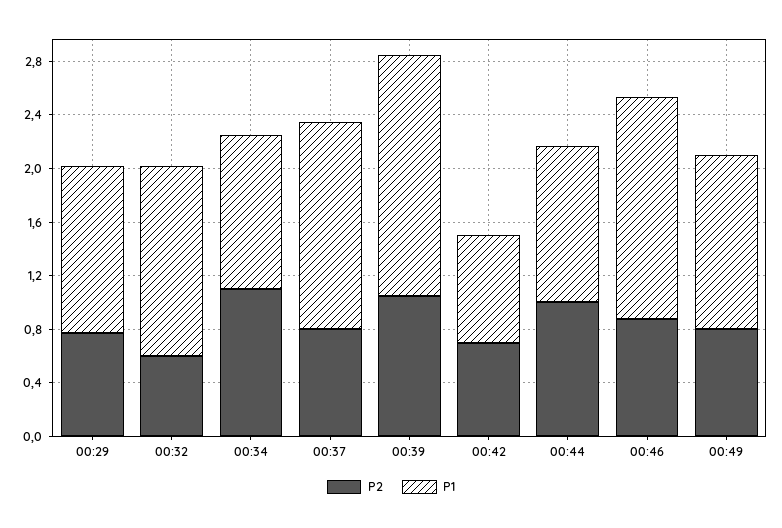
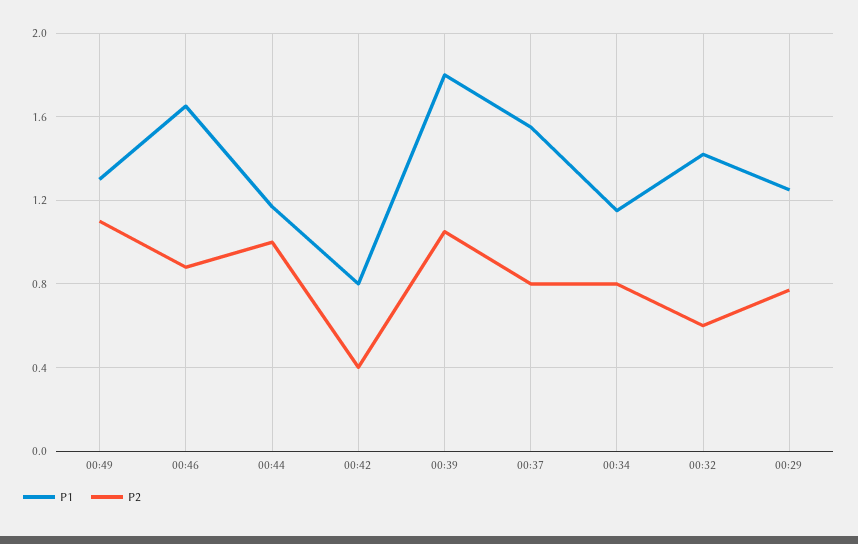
  {
    "P2": {
      "00:29": 0.75,
      "00:32": 0.6,
-     "00:34": 1.1,
+     "00:34": 0.8,
      "00:37": 0.8,
      "00:39": 1.05,
-     "00:42": 0.7,
+     "00:42": 0.4,
      "00:44": 1,
      "00:46": 0.9,
-     "00:49": 0.8
+     "00:49": 1.1
    },
    "P1": {
      "00:29": 1.25,
      "00:32": 1.4,
      "00:34": 1.15,
      "00:37": 1.55,
      "00:39": 1.8,
      "00:42": 0.8,
      "00:44": 1.15,
      "00:46": 1.65,
      "00:49": 1.3
    }
  }

